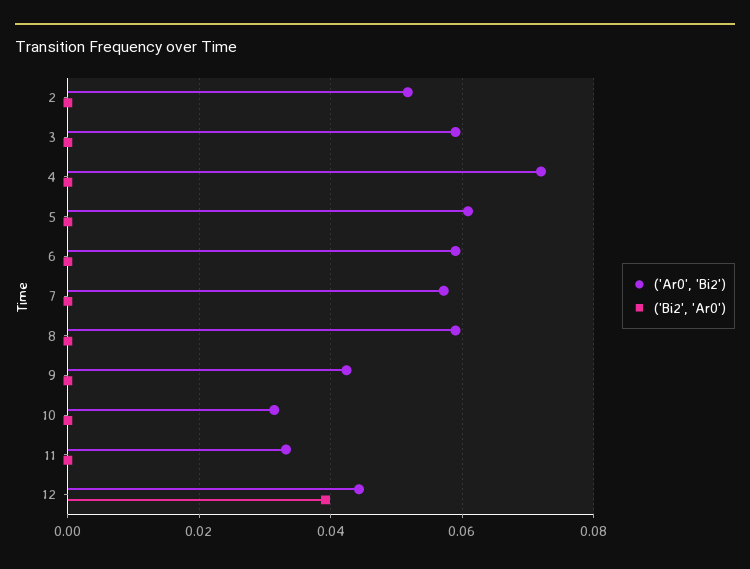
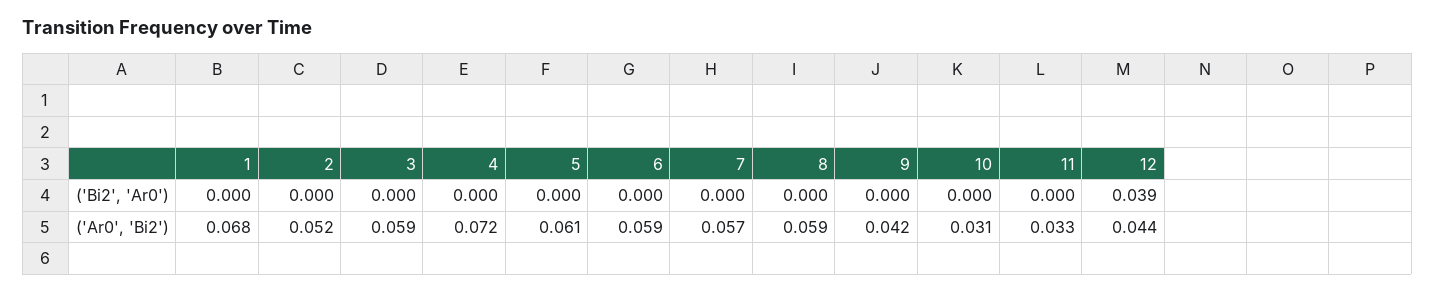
  {
    "('Ar0', 'Bi2')": {
      "2": 0.052,
      "3": 0.059,
      "4": 0.072,
      "5": 0.061,
      "6": 0.059,
      "7": 0.057,
      "8": 0.059,
      "9": 0.042,
      "10": 0.031,
      "11": 0.033,
-     "12": 0.044
+     "12": 0.044,
+     "1": 0.068
    },
    "('Bi2', 'Ar0')": {
      "2": 0,
      "3": 0,
      "4": 0,
      "5": 0,
      "6": 0,
      "7": 0,
      "8": 0,
      "9": 0,
      "10": 0,
      "11": 0,
-     "12": 0.039
+     "12": 0.039,
+     "1": 0
    }
  }

